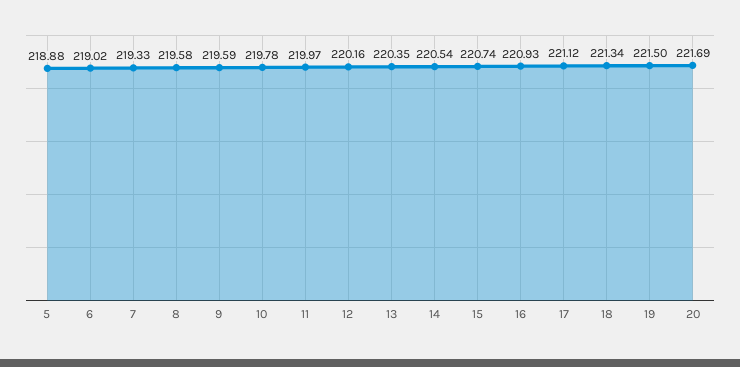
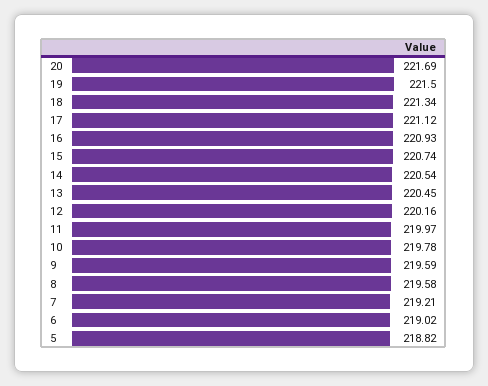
  {
-   "5": 218.88,
+   "5": 218.82,
    "6": 219.02,
-   "7": 219.33,
+   "7": 219.21,
    "8": 219.58,
    "9": 219.59,
    "10": 219.78,
    "11": 219.97,
    "12": 220.16,
-   "13": 220.35,
+   "13": 220.45,
    "14": 220.54,
    "15": 220.74,
    "16": 220.93,
    "17": 221.12,
    "18": 221.34,
    "19": 221.5,
    "20": 221.69
  }

